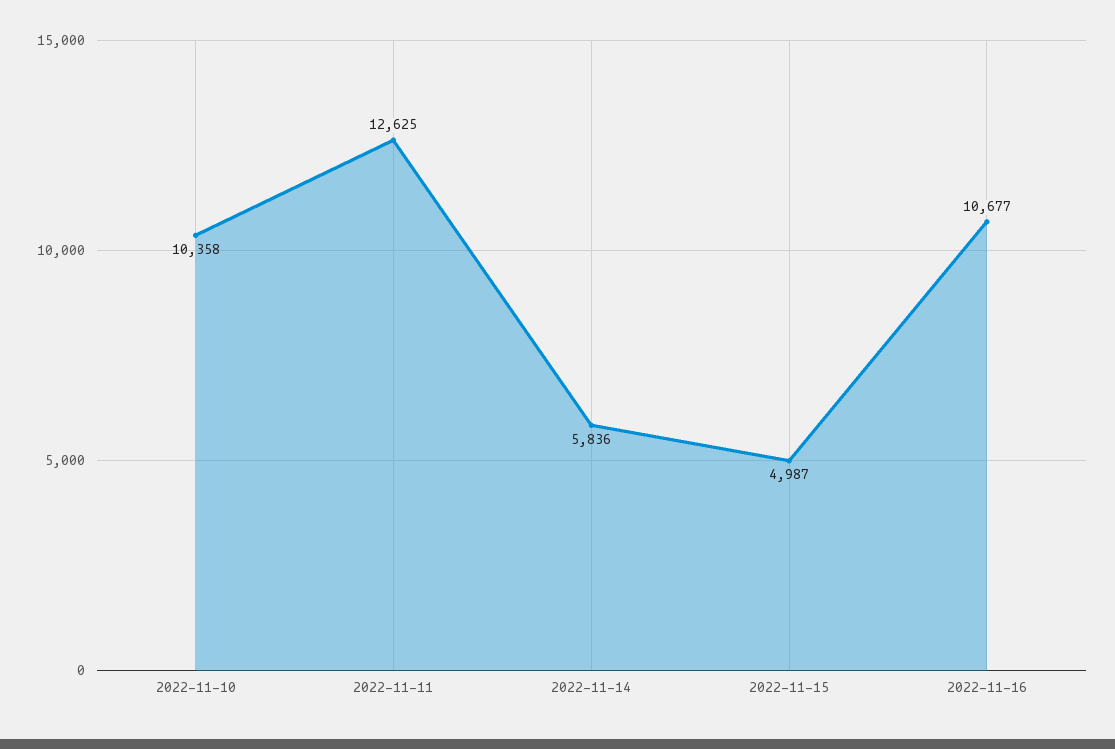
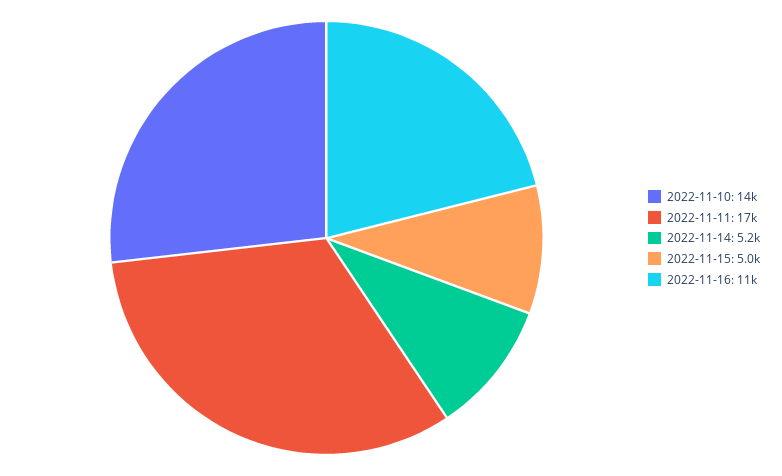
  {
-   "2022-11-10": 10358,
+   "2022-11-10": 14000,
-   "2022-11-11": 12625,
+   "2022-11-11": 17000,
-   "2022-11-14": 5836,
+   "2022-11-14": 5200,
    "2022-11-15": 4987,
    "2022-11-16": 10677
  }

